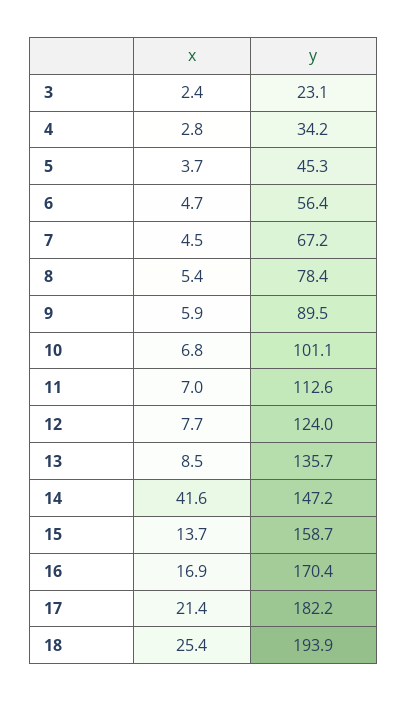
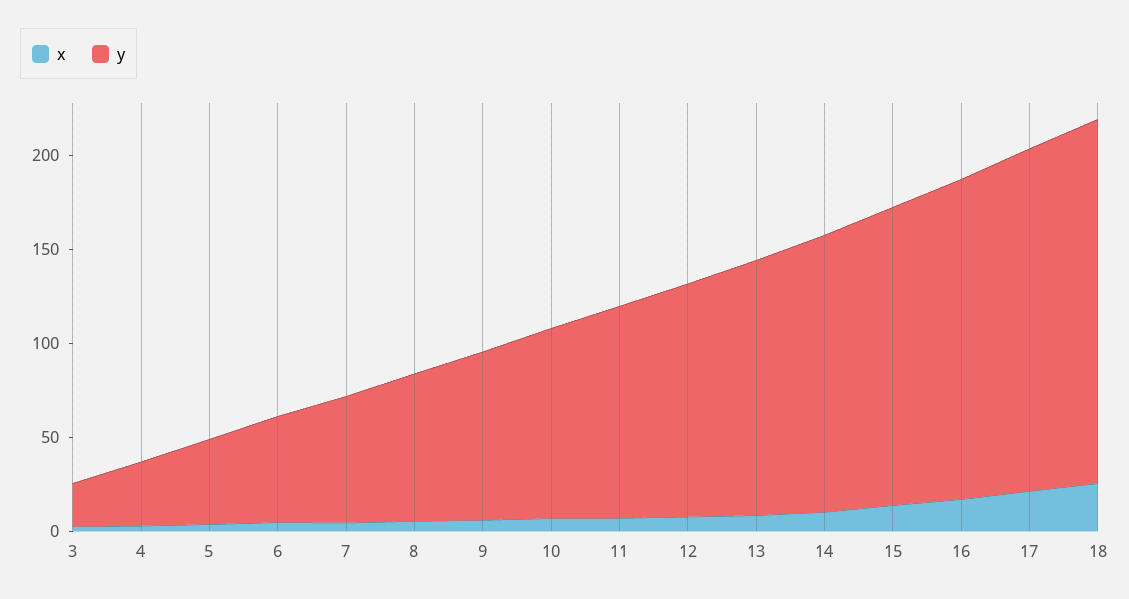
  {
    "x": {
      "3": 2.4,
      "4": 2.8,
      "5": 3.7,
      "6": 4.7,
      "7": 4.5,
      "8": 5.4,
      "9": 5.9,
      "10": 6.8,
      "11": 7,
      "12": 7.7,
      "13": 8.5,
-     "14": 41.6,
+     "14": 10,
      "15": 13.7,
      "16": 16.9,
      "17": 21.4,
      "18": 25.4
    },
    "y": {
      "3": 23.1,
      "4": 34.2,
      "5": 45.3,
      "6": 56.4,
      "7": 67.2,
      "8": 78.4,
      "9": 89.5,
      "10": 101.1,
      "11": 112.6,
      "12": 124,
      "13": 135.7,
      "14": 147.2,
      "15": 158.7,
      "16": 170.4,
      "17": 182.2,
      "18": 193.9
    }
  }

